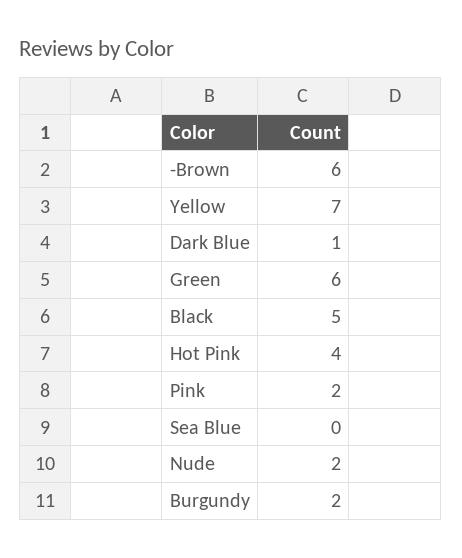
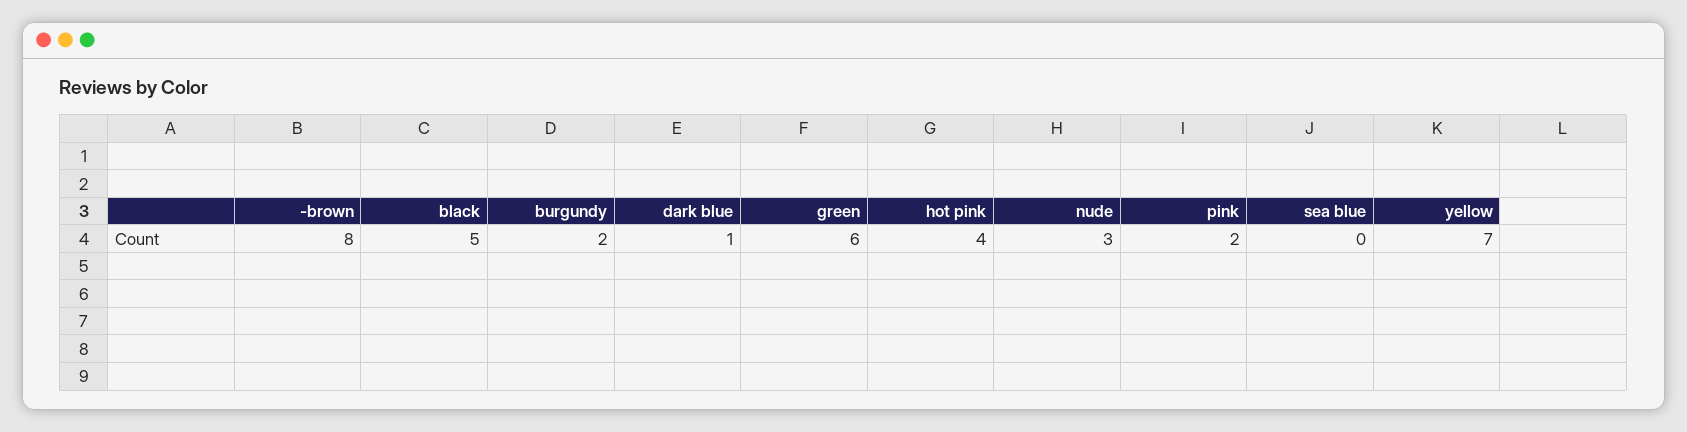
  {
-   "-Brown": 6,
+   "-Brown": 8,
    "Yellow": 7,
    "Dark Blue": 1,
    "Green": 6,
    "Black": 5,
    "Hot Pink": 4,
    "Pink": 2,
    "Sea Blue": 0,
-   "Nude": 2,
+   "Nude": 3,
    "Burgundy": 2
  }

